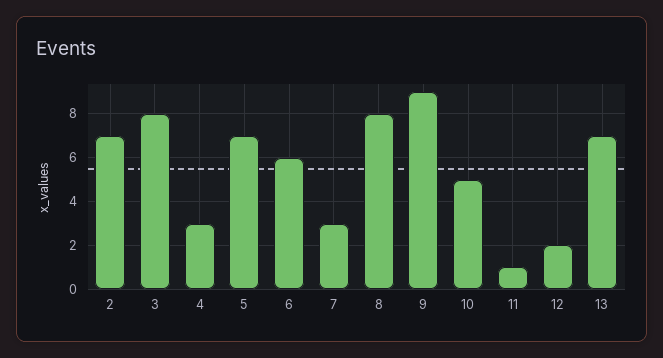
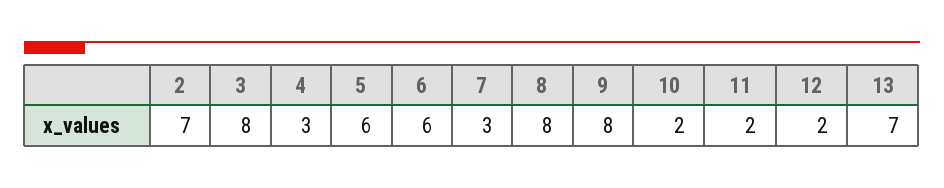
  {
    "2": 7,
    "3": 8,
    "4": 3,
-   "5": 7,
+   "5": 6,
    "6": 6,
    "7": 3,
    "8": 8,
-   "9": 9,
+   "9": 8,
-   "10": 5,
+   "10": 2,
-   "11": 1,
+   "11": 2,
    "12": 2,
    "13": 7
  }

